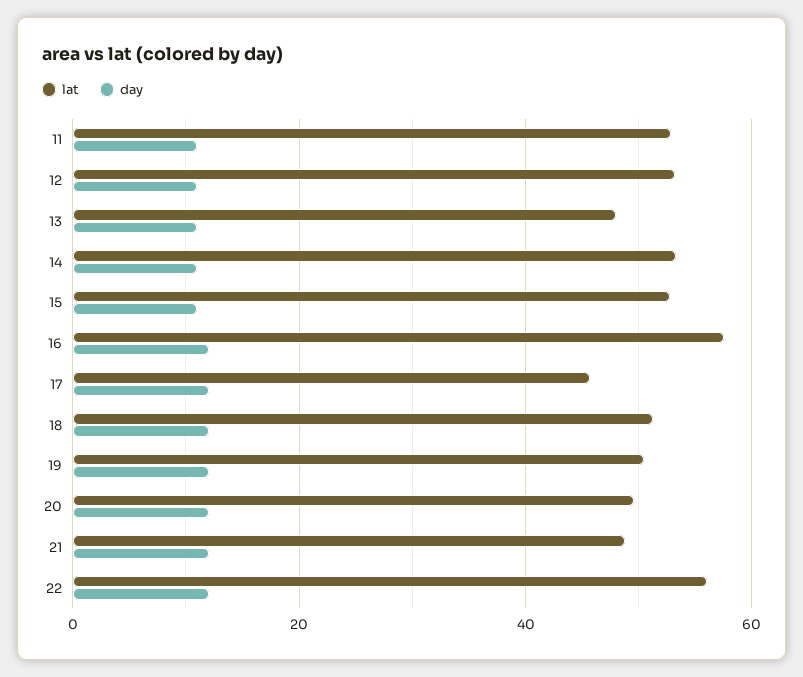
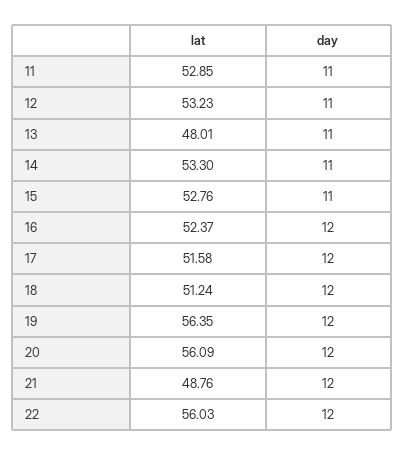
  {
    "lat": {
      "11": 52.85,
      "12": 53.23,
      "13": 48.01,
      "14": 53.3,
      "15": 52.76,
-     "16": 58,
+     "16": 52.37,
-     "17": 46,
+     "17": 51.58,
      "18": 51.24,
-     "19": 50,
+     "19": 56.35,
-     "20": 50,
+     "20": 56.09,
      "21": 48.76,
      "22": 56.03
    },
    "day": {
      "11": 11,
      "12": 11,
      "13": 11,
      "14": 11,
      "15": 11,
      "16": 12,
      "17": 12,
      "18": 12,
      "19": 12,
      "20": 12,
      "21": 12,
      "22": 12
    }
  }

